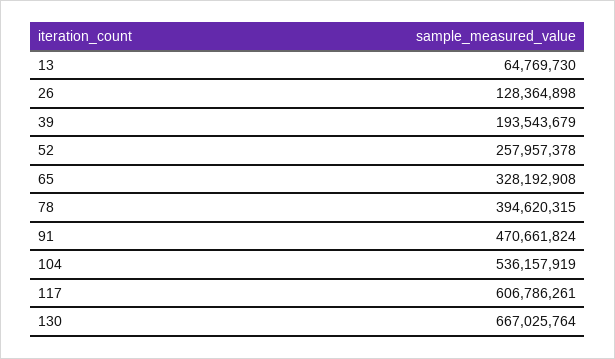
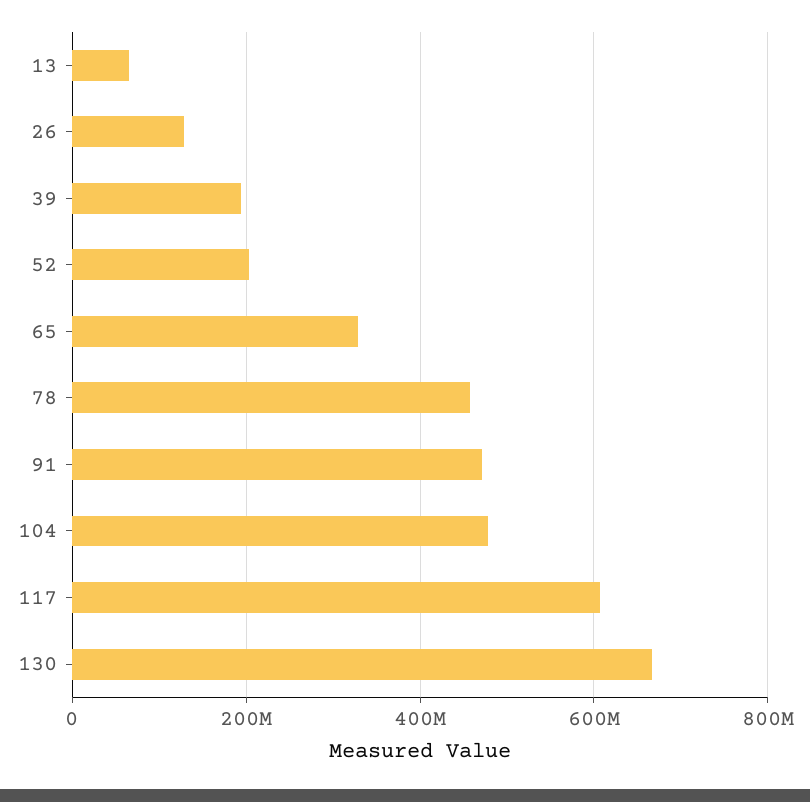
  {
    "13": 64769730,
    "26": 128364898,
    "39": 193543679,
-   "52": 257957378,
+   "52": 200000000,
    "65": 328192908,
-   "78": 394620315,
+   "78": 460000000,
    "91": 470661824,
-   "104": 536157919,
+   "104": 480000000,
    "117": 606786261,
    "130": 667025764
  }

